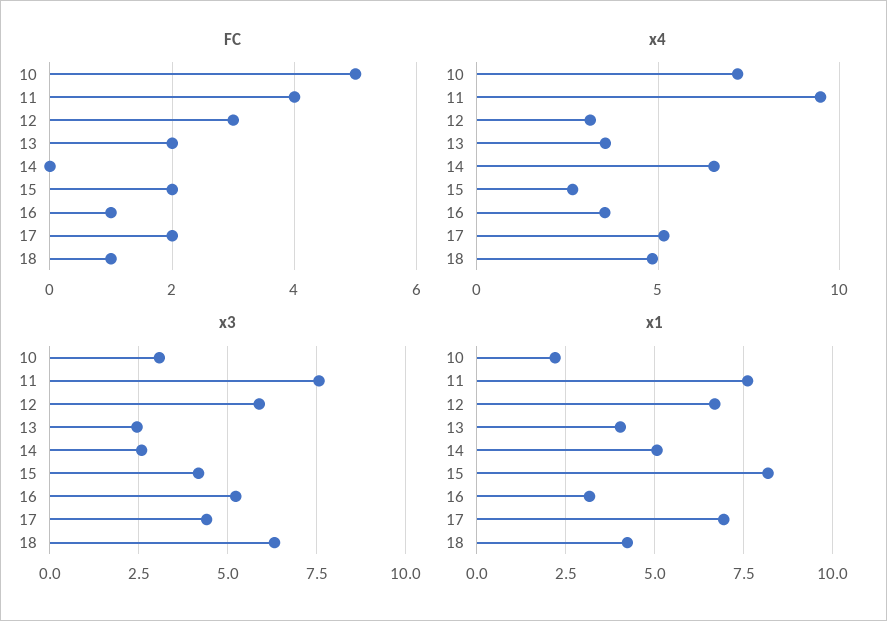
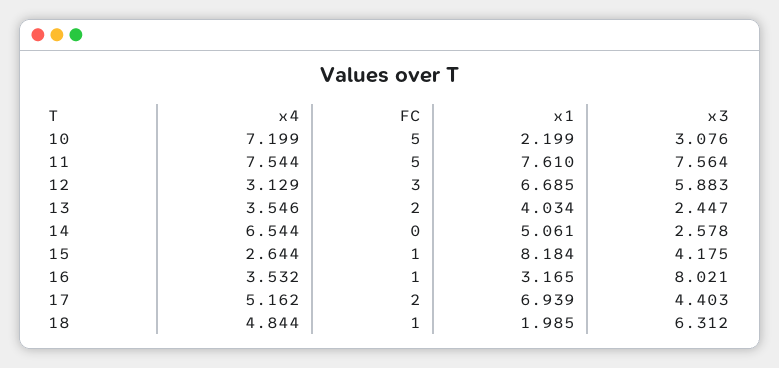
  {
    "FC": {
      "10": 5,
-     "11": 4,
+     "11": 5,
      "12": 3,
      "13": 2,
      "14": 0,
-     "15": 2,
+     "15": 1,
      "16": 1,
      "17": 2,
      "18": 1
    },
    "x4": {
      "10": 7.199,
-     "11": 9.5,
+     "11": 7.544,
      "12": 3.129,
      "13": 3.546,
      "14": 6.544,
      "15": 2.644,
      "16": 3.532,
      "17": 5.162,
      "18": 4.844
    },
    "x3": {
      "10": 3.076,
      "11": 7.564,
      "12": 5.883,
      "13": 2.447,
      "14": 2.578,
      "15": 4.175,
-     "16": 5.25,
+     "16": 8.021,
      "17": 4.403,
      "18": 6.312
    },
    "x1": {
      "10": 2.199,
      "11": 7.61,
      "12": 6.685,
      "13": 4.034,
      "14": 5.061,
      "15": 8.184,
      "16": 3.165,
      "17": 6.939,
-     "18": 4.25
+     "18": 1.985
    }
  }

